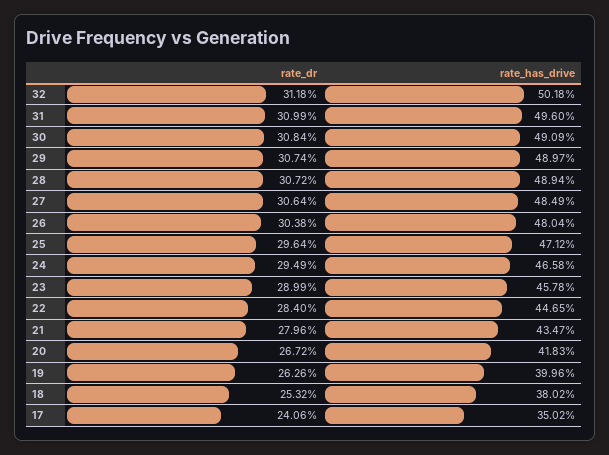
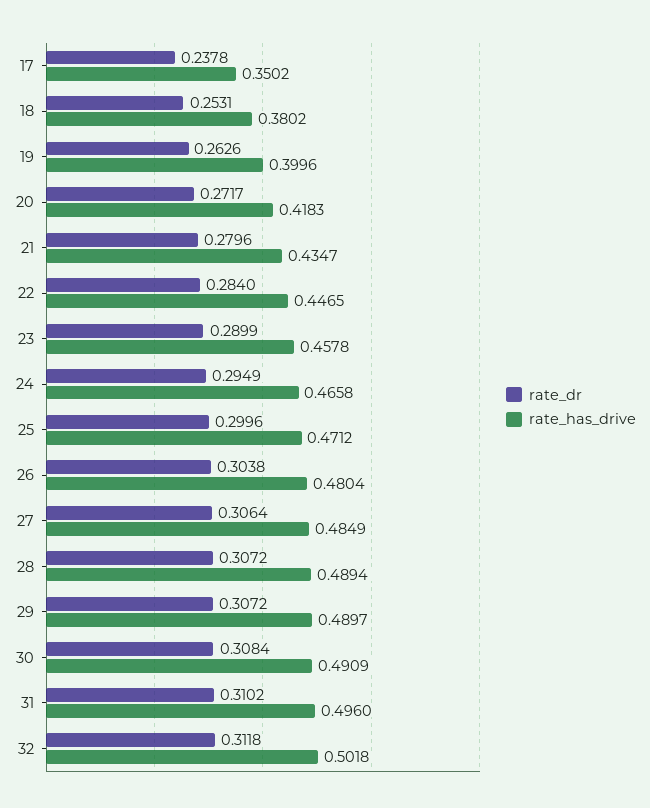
  {
    "rate_dr": {
      "32": 0.3118,
-     "31": 0.3099,
+     "31": 0.3102,
      "30": 0.3084,
-     "29": 0.3074,
+     "29": 0.3072,
      "28": 0.3072,
      "27": 0.3064,
      "26": 0.3038,
-     "25": 0.2964,
+     "25": 0.2996,
      "24": 0.2949,
      "23": 0.2899,
      "22": 0.284,
      "21": 0.2796,
-     "20": 0.2672,
+     "20": 0.2717,
      "19": 0.2626,
-     "18": 0.2532,
+     "18": 0.2531,
-     "17": 0.2406
+     "17": 0.2378
    },
    "rate_has_drive": {
      "32": 0.5018,
      "31": 0.496,
      "30": 0.4909,
      "29": 0.4897,
      "28": 0.4894,
      "27": 0.4849,
      "26": 0.4804,
      "25": 0.4712,
      "24": 0.4658,
      "23": 0.4578,
      "22": 0.4465,
      "21": 0.4347,
      "20": 0.4183,
      "19": 0.3996,
      "18": 0.3802,
      "17": 0.3502
    }
  }

